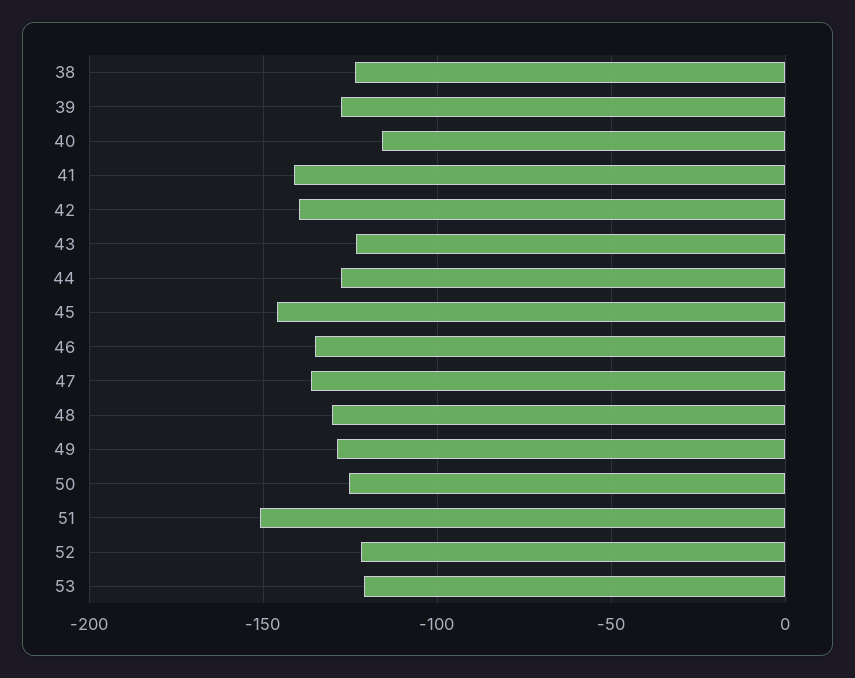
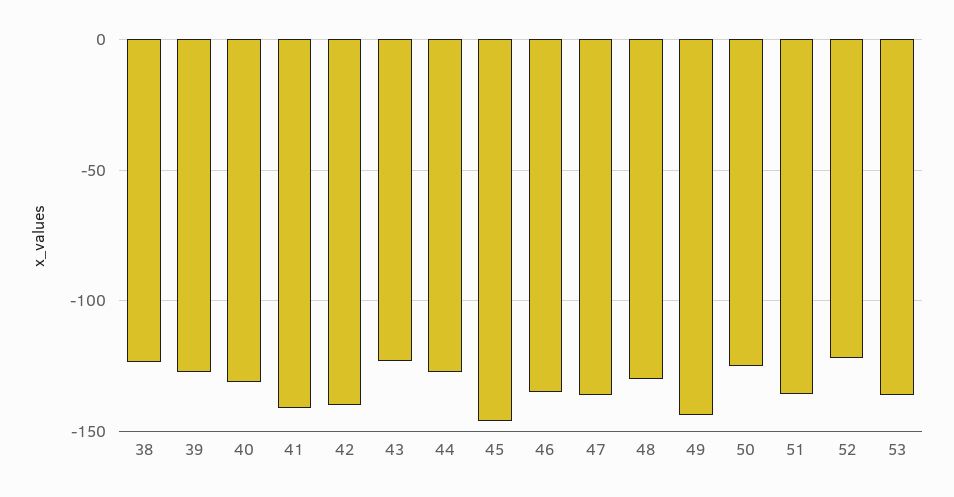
  {
    "38": -125,
    "39": -130,
-   "40": -115,
+   "40": -130,
    "41": -140,
    "42": -140,
    "43": -125,
    "44": -130,
    "45": -145,
    "46": -135,
    "47": -135,
    "48": -130,
-   "49": -130,
+   "49": -145,
    "50": -125,
-   "51": -150,
+   "51": -135,
    "52": -120,
-   "53": -120
+   "53": -135
  }

